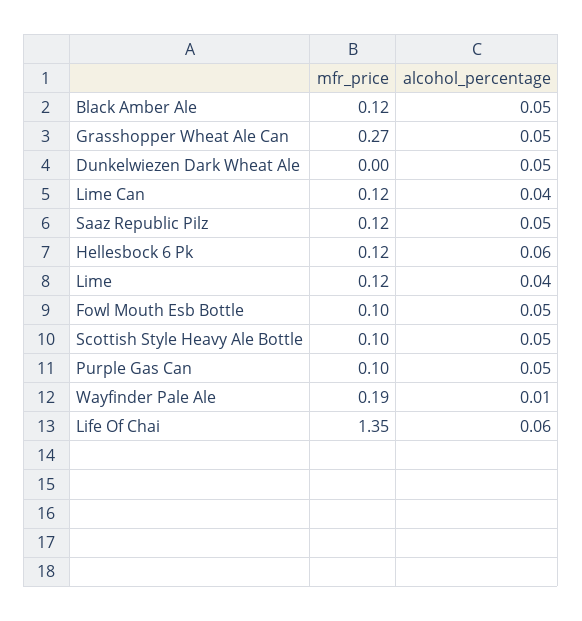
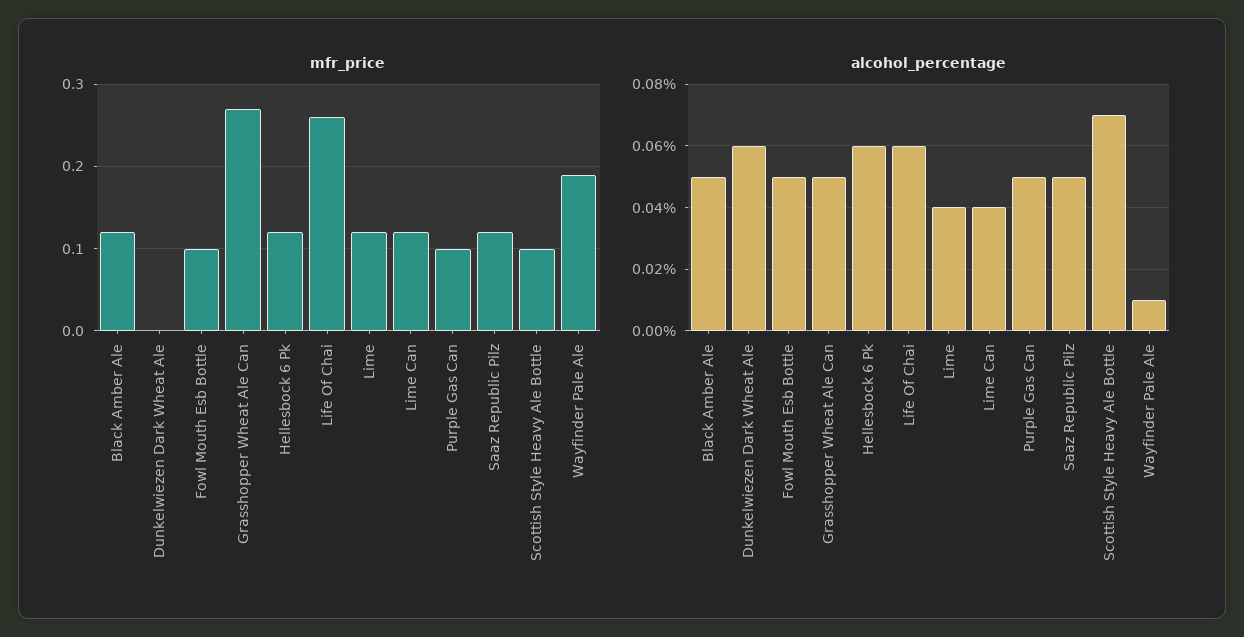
  {
    "mfr_price": {
      "Black Amber Ale": 0.12,
      "Grasshopper Wheat Ale Can": 0.27,
      "Dunkelwiezen Dark Wheat Ale": 0,
      "Lime Can": 0.12,
      "Saaz Republic Pilz": 0.12,
      "Hellesbock 6 Pk": 0.12,
      "Lime": 0.12,
      "Fowl Mouth Esb Bottle": 0.1,
      "Scottish Style Heavy Ale Bottle": 0.1,
      "Purple Gas Can": 0.1,
      "Wayfinder Pale Ale": 0.19,
-     "Life Of Chai": 1.35
+     "Life Of Chai": 0.26
    },
    "alcohol_percentage": {
      "Black Amber Ale": 0.05,
      "Grasshopper Wheat Ale Can": 0.05,
-     "Dunkelwiezen Dark Wheat Ale": 0.05,
+     "Dunkelwiezen Dark Wheat Ale": 0.06,
      "Lime Can": 0.04,
      "Saaz Republic Pilz": 0.05,
      "Hellesbock 6 Pk": 0.06,
      "Lime": 0.04,
      "Fowl Mouth Esb Bottle": 0.05,
-     "Scottish Style Heavy Ale Bottle": 0.05,
+     "Scottish Style Heavy Ale Bottle": 0.07,
      "Purple Gas Can": 0.05,
      "Wayfinder Pale Ale": 0.01,
      "Life Of Chai": 0.06
    }
  }

